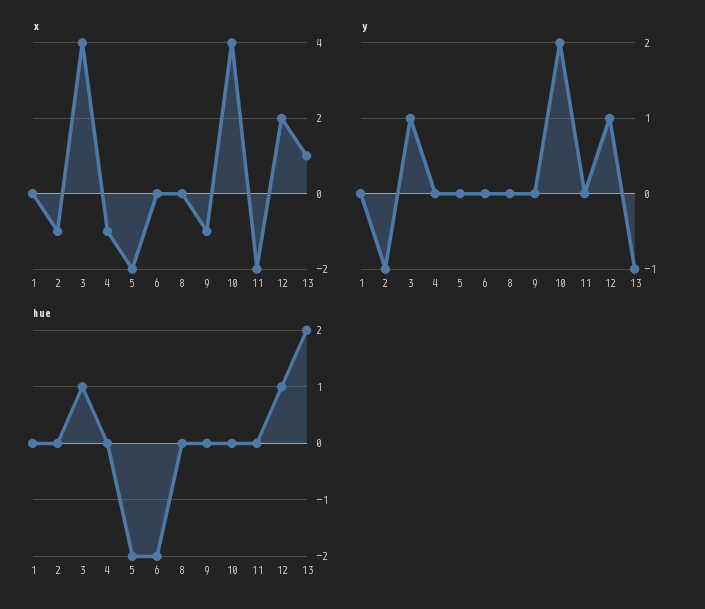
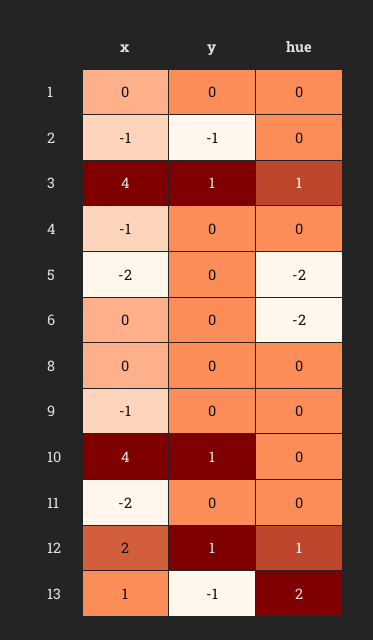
  {
    "x": {
      "1": 0,
      "2": -1,
      "3": 4,
      "4": -1,
      "5": -2,
      "6": 0,
      "8": 0,
      "9": -1,
      "10": 4,
      "11": -2,
      "12": 2,
      "13": 1
    },
    "y": {
      "1": 0,
      "2": -1,
      "3": 1,
      "4": 0,
      "5": 0,
      "6": 0,
      "8": 0,
      "9": 0,
-     "10": 2,
+     "10": 1,
      "11": 0,
      "12": 1,
      "13": -1
    },
    "hue": {
      "1": 0,
      "2": 0,
      "3": 1,
      "4": 0,
      "5": -2,
      "6": -2,
      "8": 0,
      "9": 0,
      "10": 0,
      "11": 0,
      "12": 1,
      "13": 2
    }
  }

